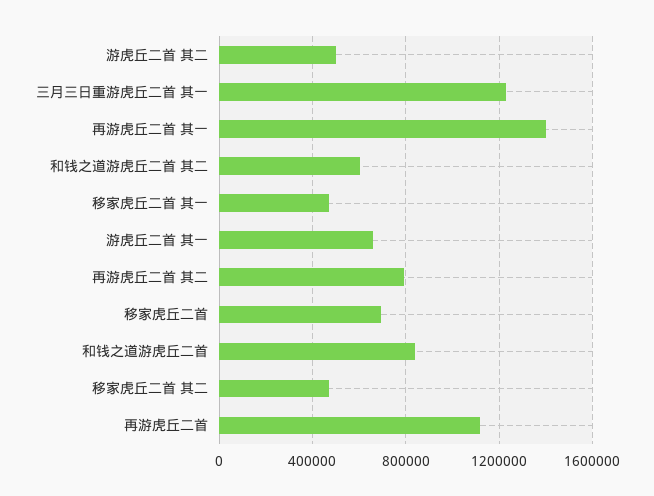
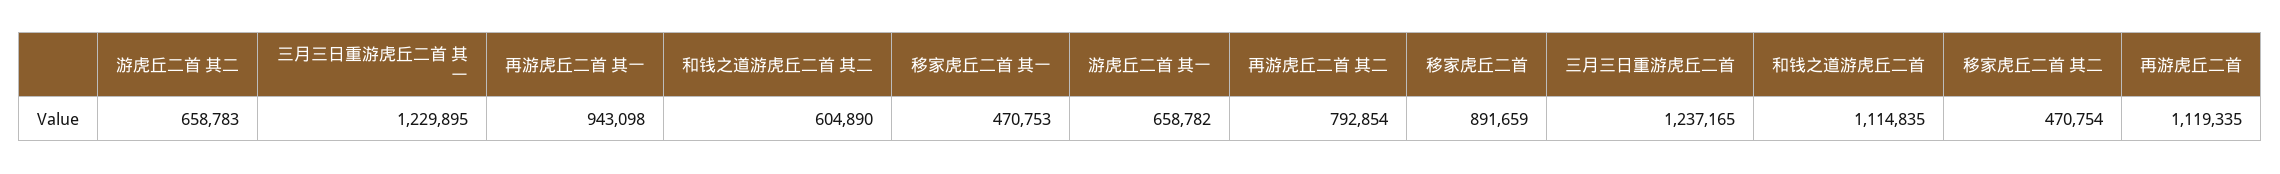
  {
-   "游虎丘二首 其二": 500000,
+   "游虎丘二首 其二": 658783,
    "三月三日重游虎丘二首 其一": 1229895,
-   "再游虎丘二首 其一": 1400000,
+   "再游虎丘二首 其一": 943098,
    "和钱之道游虎丘二首 其二": 604890,
    "移家虎丘二首 其一": 470753,
    "游虎丘二首 其一": 658782,
    "再游虎丘二首 其二": 792854,
-   "移家虎丘二首": 700000,
+   "移家虎丘二首": 891659,
-   "和钱之道游虎丘二首": 850000,
+   "和钱之道游虎丘二首": 1114835,
    "移家虎丘二首 其二": 470754,
-   "再游虎丘二首": 1119335
+   "再游虎丘二首": 1119335,
+   "三月三日重游虎丘二首": 1237165
  }

